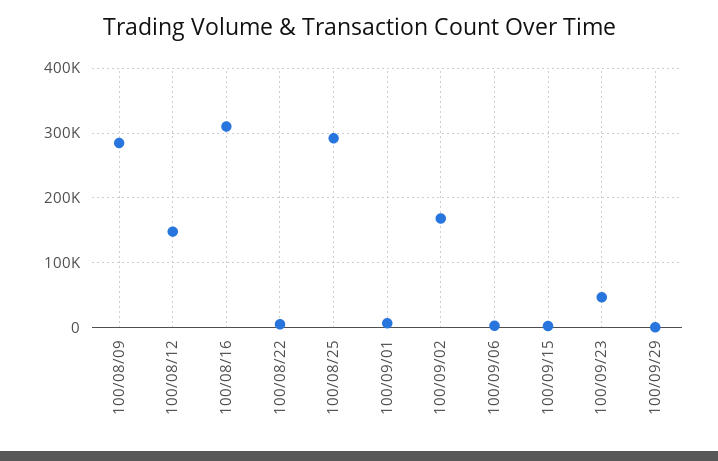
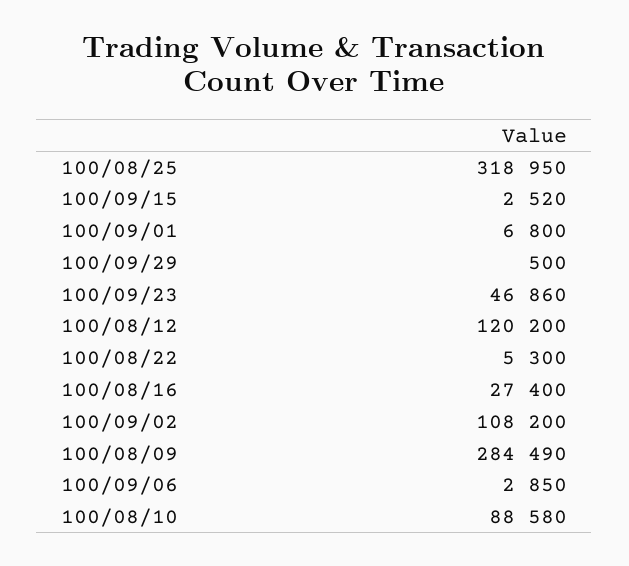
  {
    "100/08/09": 284490,
-   "100/08/12": 150000,
+   "100/08/12": 120200,
-   "100/08/16": 310000,
+   "100/08/16": 27400,
    "100/08/22": 5300,
-   "100/08/25": 290000,
+   "100/08/25": 318950,
    "100/09/01": 6800,
-   "100/09/02": 170000,
+   "100/09/02": 108200,
    "100/09/06": 2850,
    "100/09/15": 2520,
    "100/09/23": 46860,
-   "100/09/29": 500
+   "100/09/29": 500,
+   "100/08/10": 88580
  }

